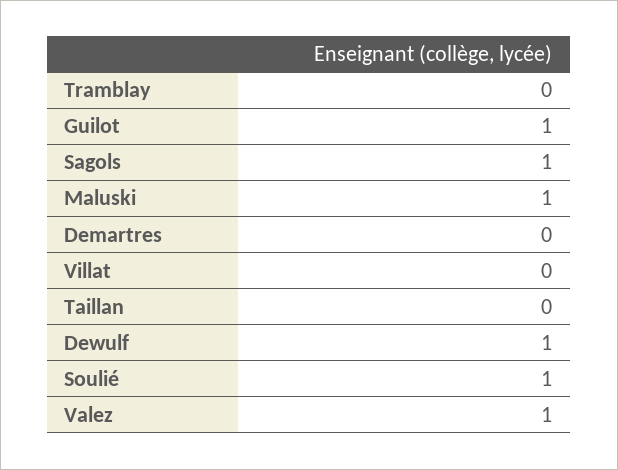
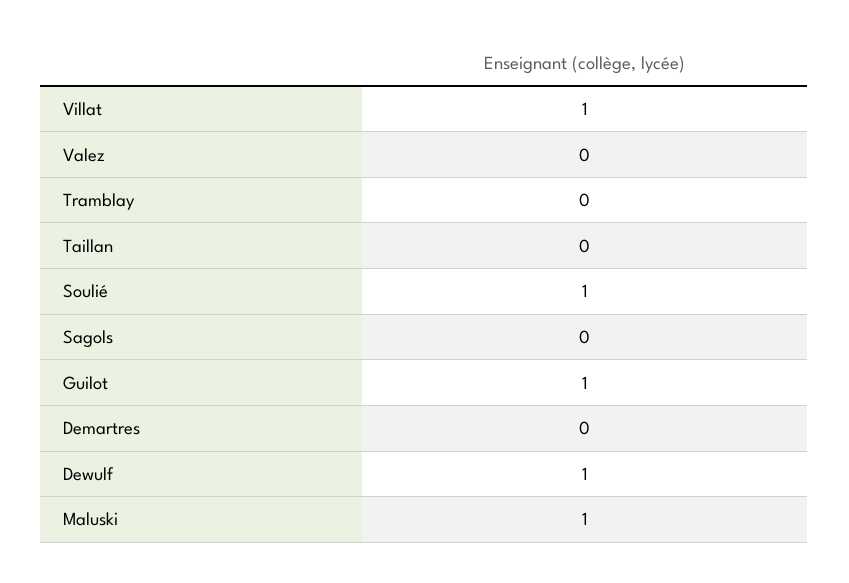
  {
    "Tramblay": 0,
    "Guilot": 1,
-   "Sagols": 1,
+   "Sagols": 0,
    "Maluski": 1,
    "Demartres": 0,
-   "Villat": 0,
+   "Villat": 1,
    "Taillan": 0,
    "Dewulf": 1,
    "Soulié": 1,
-   "Valez": 1
+   "Valez": 0
  }

